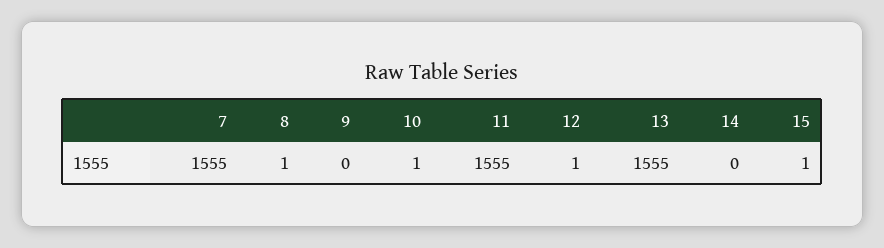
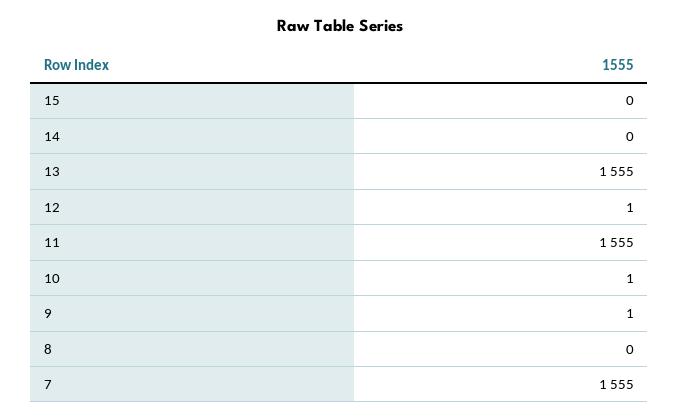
  {
    "7": 1555,
-   "8": 1,
+   "8": 0,
-   "9": 0,
+   "9": 1,
    "10": 1,
    "11": 1555,
    "12": 1,
    "13": 1555,
    "14": 0,
-   "15": 1
+   "15": 0
  }

